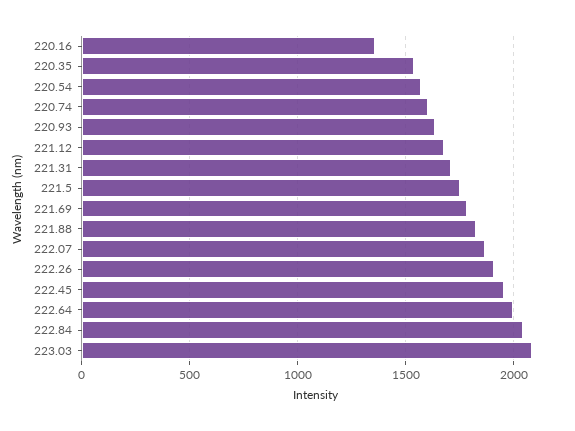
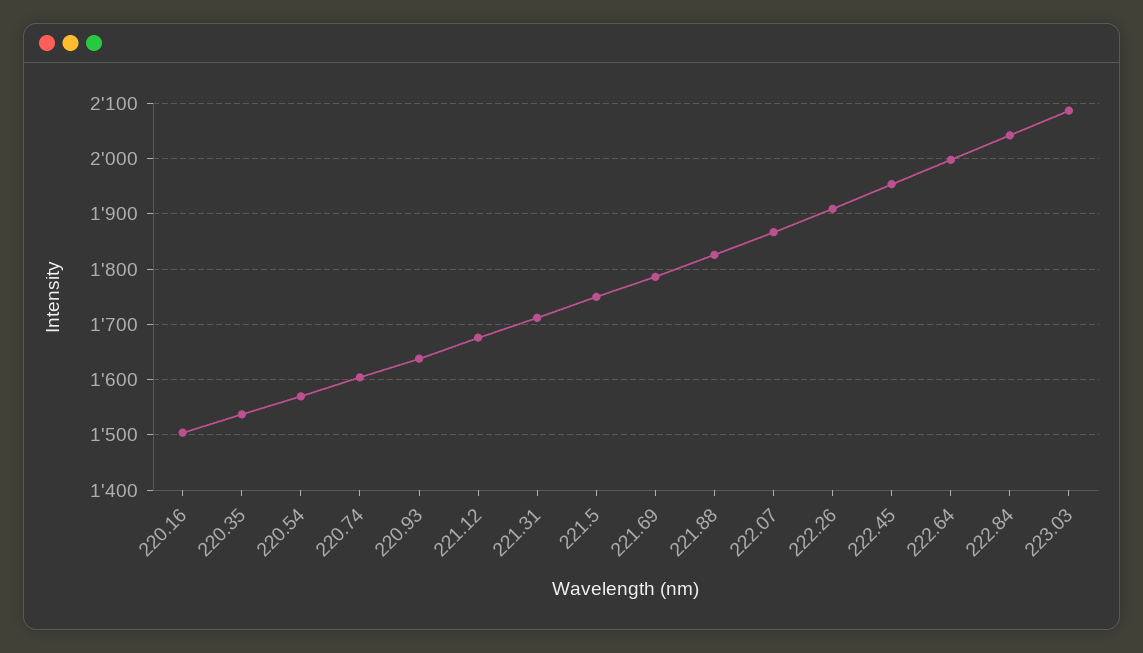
  {
-   "220.16": 1350,
+   "220.16": 1500,
    "220.35": 1540,
    "220.54": 1580,
    "220.74": 1600,
    "220.93": 1640,
    "221.12": 1680,
    "221.31": 1720,
    "221.5": 1760,
    "221.69": 1780,
    "221.88": 1820,
    "222.07": 1860,
    "222.26": 1900,
    "222.45": 1960,
    "222.64": 2000,
    "222.84": 2040,
    "223.03": 2080
  }

